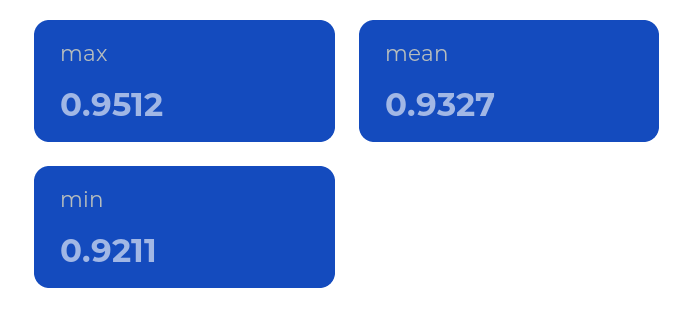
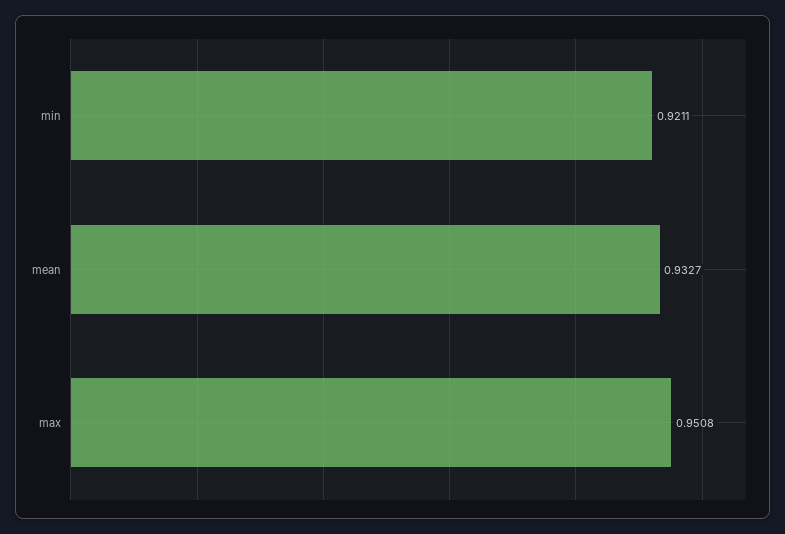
  {
-   "max": 0.9512,
+   "max": 0.9508,
    "mean": 0.9327,
    "min": 0.9211
  }

